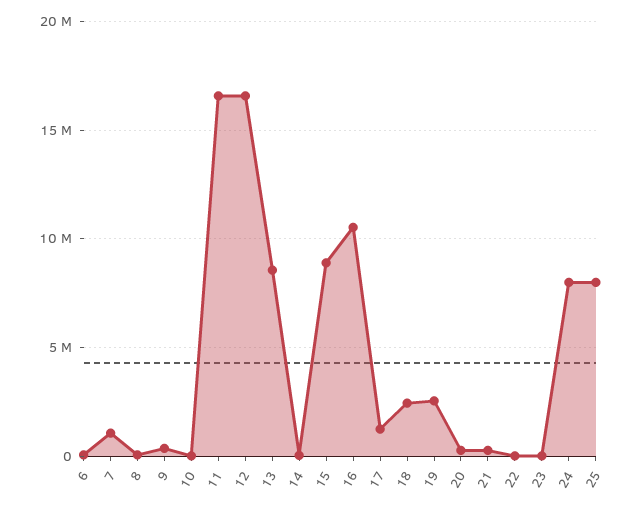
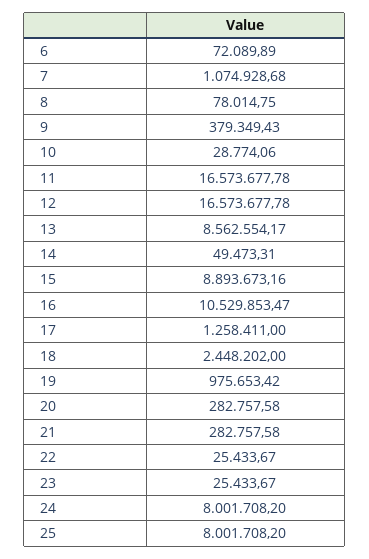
  {
    "6": 72089.89,
    "7": 1074928.68,
    "8": 78014.75,
    "9": 379349.43,
    "10": 28774.06,
    "11": 16573677.78,
    "12": 16573677.78,
    "13": 8562554.17,
    "14": 49473.31,
    "15": 8893673.16,
    "16": 10529853.47,
    "17": 1258411,
    "18": 2448202,
-   "19": 2500000,
+   "19": 975653.42,
    "20": 282757.58,
    "21": 282757.58,
    "22": 25433.67,
    "23": 25433.67,
    "24": 8001708.2,
    "25": 8001708.2
  }

